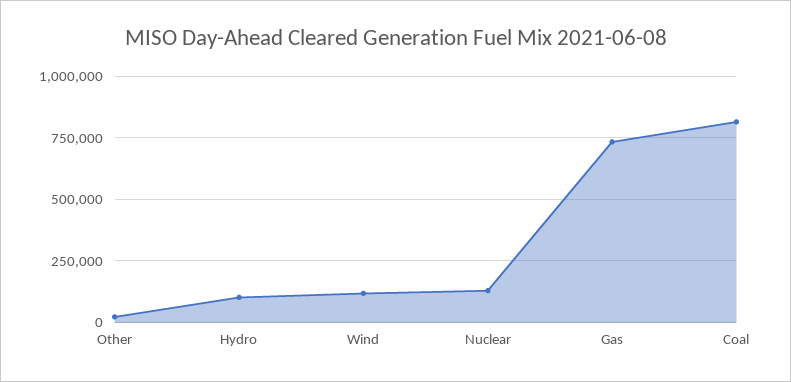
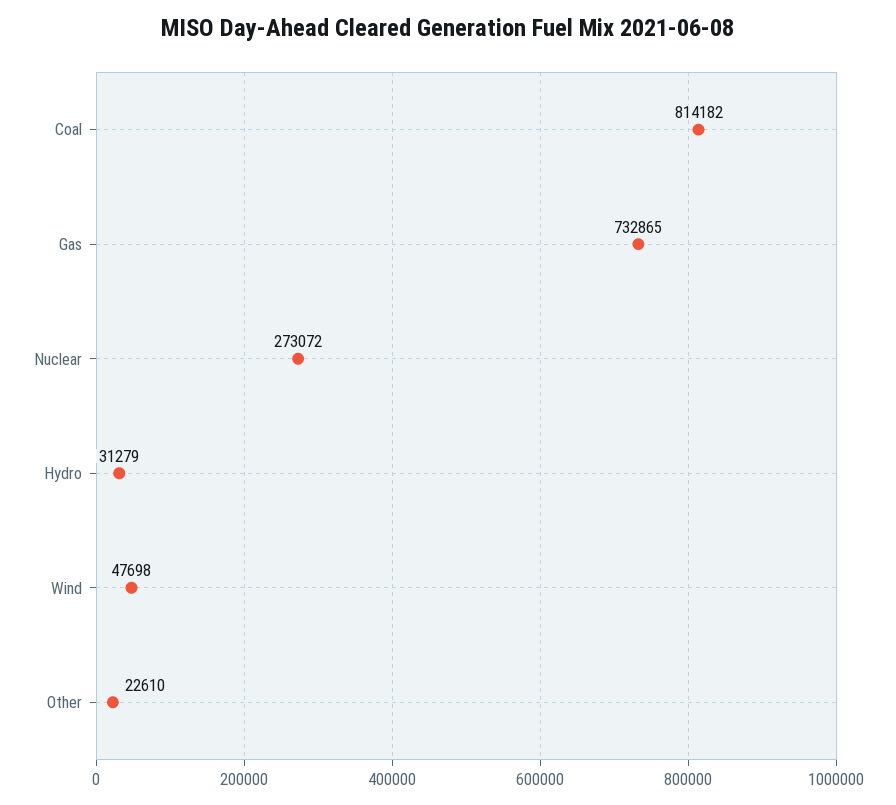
  {
    "Other": 22610,
-   "Hydro": 100000,
+   "Hydro": 31279,
-   "Wind": 125000,
+   "Wind": 47698,
-   "Nuclear": 125000,
+   "Nuclear": 273072,
    "Gas": 732865,
    "Coal": 814182
  }

